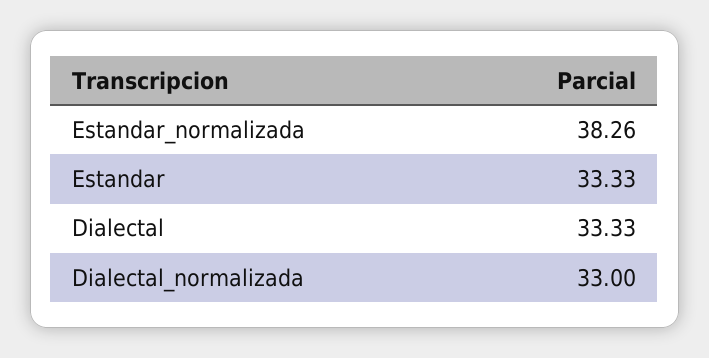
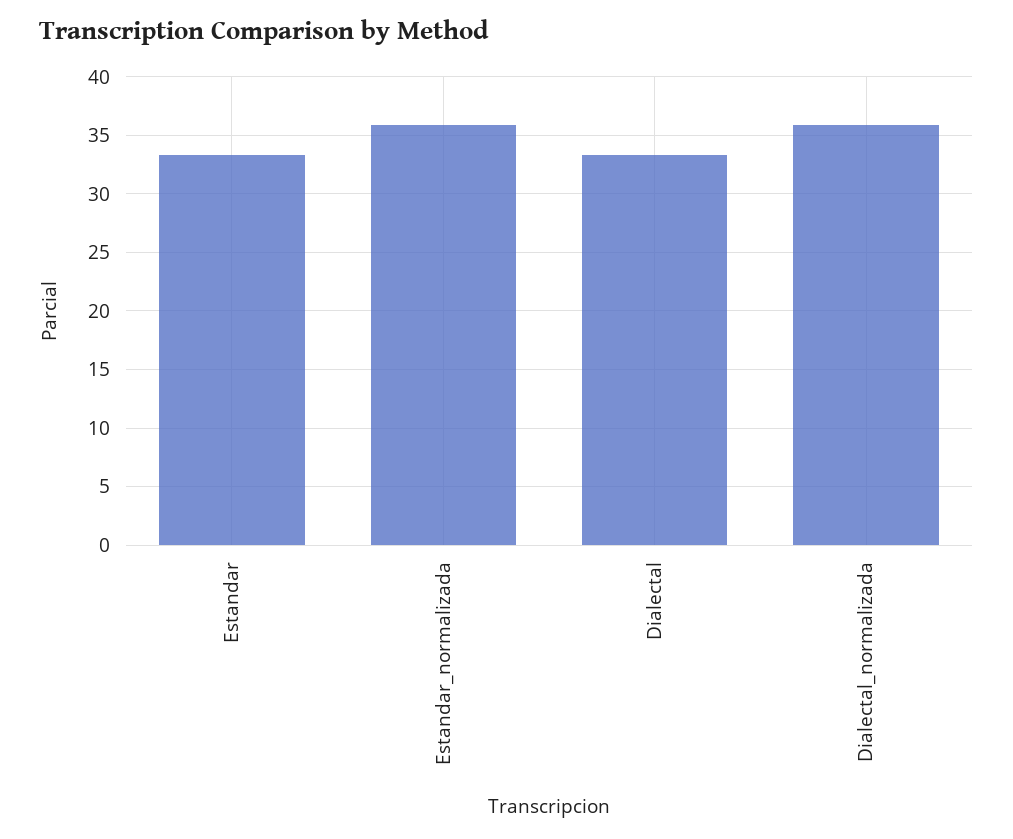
  {
-   "Estandar_normalizada": 38.26,
+   "Estandar_normalizada": 36,
    "Estandar": 33.33,
    "Dialectal": 33.33,
-   "Dialectal_normalizada": 33
+   "Dialectal_normalizada": 36
  }

